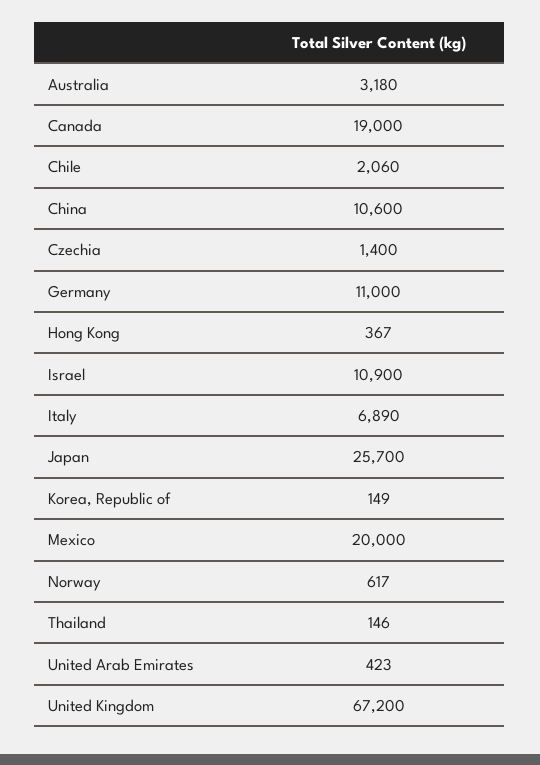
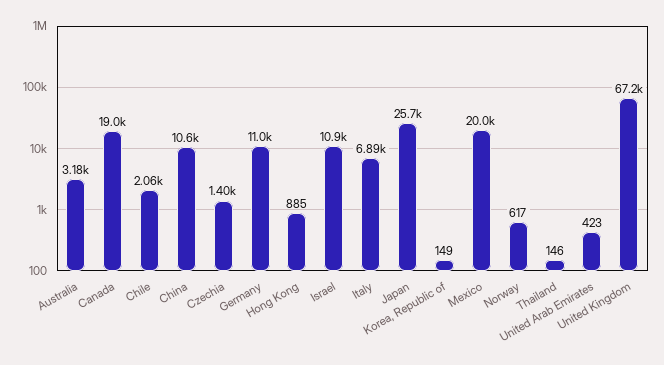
  {
    "Australia": 3180,
    "Canada": 19000,
    "Chile": 2060,
    "China": 10600,
    "Czechia": 1400,
    "Germany": 11000,
-   "Hong Kong": 367,
+   "Hong Kong": 885,
    "Israel": 10900,
    "Italy": 6890,
    "Japan": 25700,
    "Korea, Republic of": 149,
    "Mexico": 20000,
    "Norway": 617,
    "Thailand": 146,
    "United Arab Emirates": 423,
    "United Kingdom": 67200
  }

